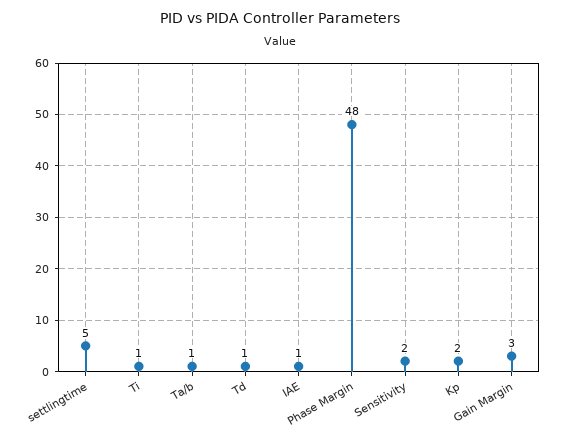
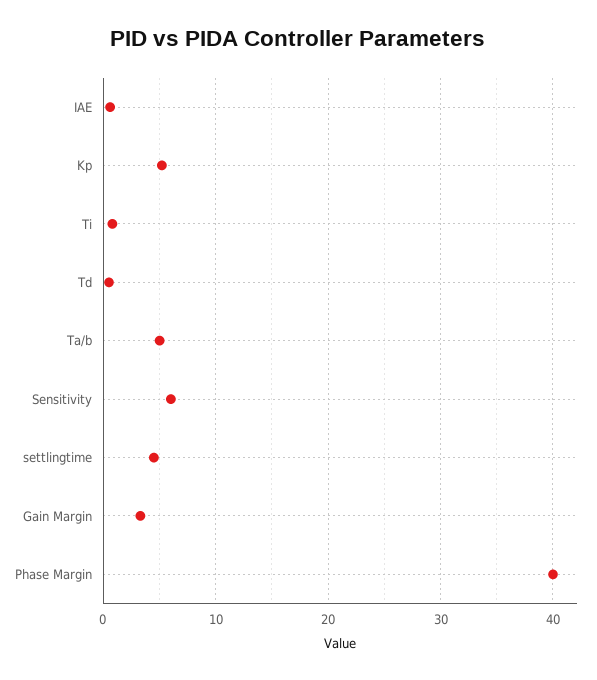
  {
    "settlingtime": 5,
    "Ti": 1,
-   "Ta/b": 1,
+   "Ta/b": 5,
    "Td": 1,
    "IAE": 1,
-   "Phase Margin": 48,
+   "Phase Margin": 40,
-   "Sensitivity": 2,
+   "Sensitivity": 6,
-   "Kp": 2,
+   "Kp": 5,
    "Gain Margin": 3
  }

